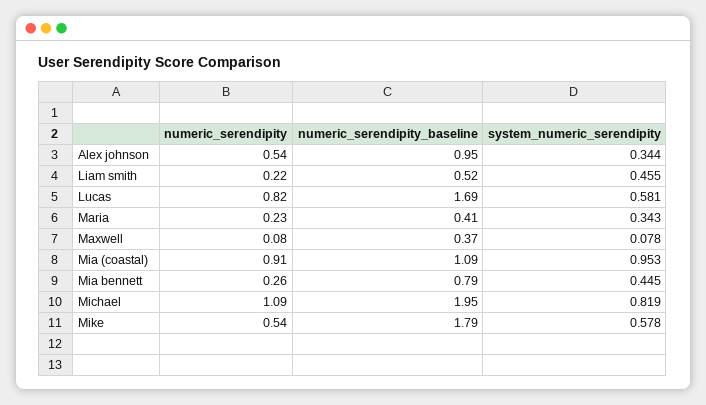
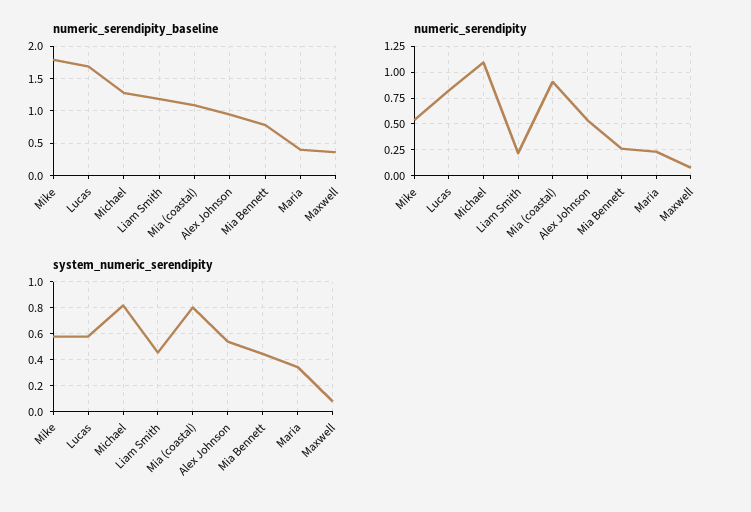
  {
    "numeric_serendipity": {
      "Alex johnson": 0.54,
      "Liam smith": 0.22,
      "Lucas": 0.82,
      "Maria": 0.23,
      "Maxwell": 0.08,
      "Mia (coastal)": 0.91,
      "Mia bennett": 0.26,
      "Michael": 1.09,
      "Mike": 0.54
    },
    "numeric_serendipity_baseline": {
      "Alex johnson": 0.95,
-     "Liam smith": 0.52,
+     "Liam smith": 1.2,
      "Lucas": 1.69,
      "Maria": 0.41,
      "Maxwell": 0.37,
      "Mia (coastal)": 1.09,
      "Mia bennett": 0.79,
-     "Michael": 1.95,
+     "Michael": 1.3,
      "Mike": 1.79
    },
    "system_numeric_serendipity": {
-     "Alex johnson": 0.344,
+     "Alex johnson": 0.55,
      "Liam smith": 0.455,
      "Lucas": 0.581,
      "Maria": 0.343,
      "Maxwell": 0.078,
-     "Mia (coastal)": 0.953,
+     "Mia (coastal)": 0.8,
      "Mia bennett": 0.445,
      "Michael": 0.819,
      "Mike": 0.578
    }
  }

